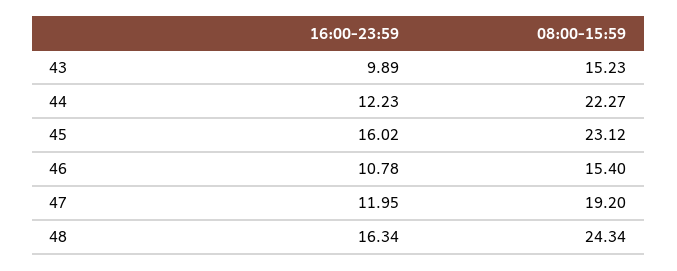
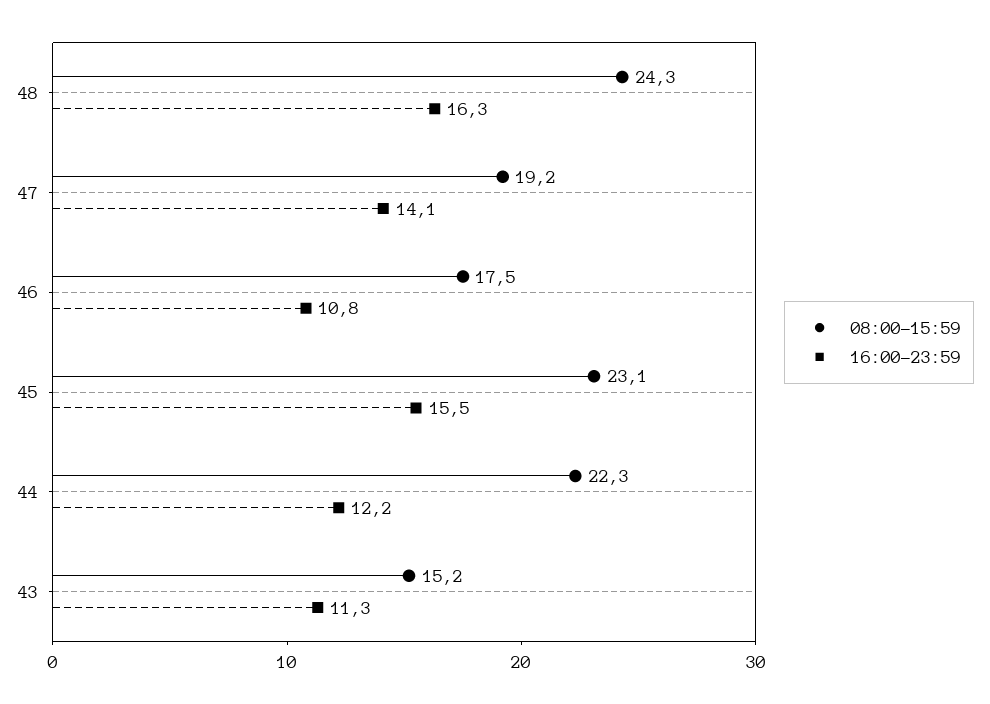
  {
    "16:00-23:59": {
-     "43": 9.89,
+     "43": 11.3,
      "44": 12.23,
-     "45": 16.02,
+     "45": 15.5,
      "46": 10.78,
-     "47": 11.95,
+     "47": 14.1,
      "48": 16.34
    },
    "08:00-15:59": {
      "43": 15.23,
      "44": 22.27,
      "45": 23.12,
-     "46": 15.4,
+     "46": 17.5,
      "47": 19.2,
      "48": 24.34
    }
  }

